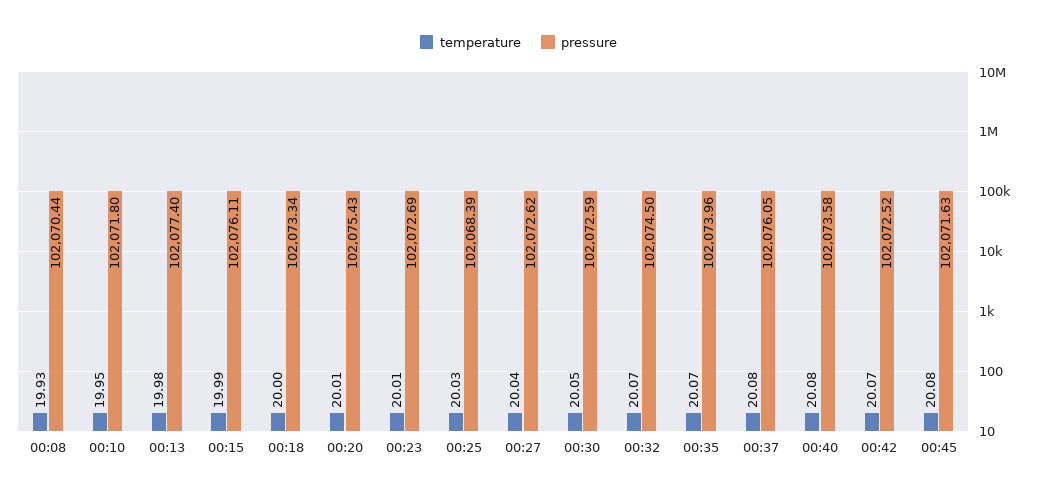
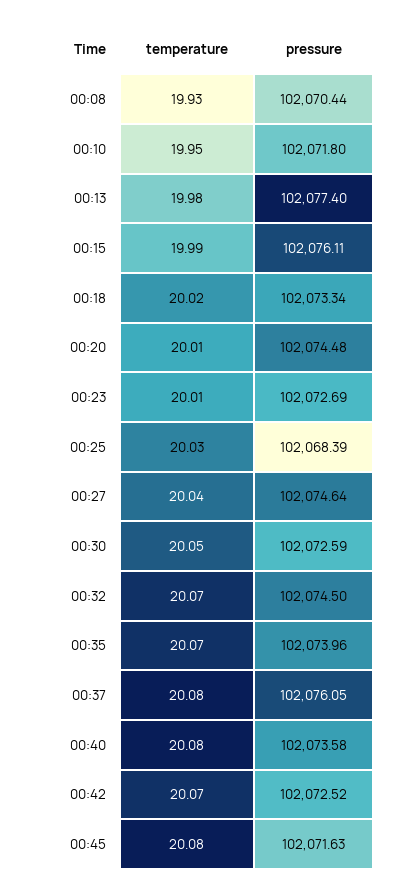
  {
    "temperature": {
      "00:08": 19.93,
      "00:10": 19.95,
      "00:13": 19.98,
      "00:15": 19.99,
-     "00:18": 20,
+     "00:18": 20.02,
      "00:20": 20.01,
      "00:23": 20.01,
      "00:25": 20.03,
      "00:27": 20.04,
      "00:30": 20.05,
      "00:32": 20.07,
      "00:35": 20.07,
      "00:37": 20.08,
      "00:40": 20.08,
      "00:42": 20.07,
      "00:45": 20.08
    },
    "pressure": {
      "00:08": 102070.44,
      "00:10": 102071.8,
      "00:13": 102077.4,
      "00:15": 102076.11,
      "00:18": 102073.34,
-     "00:20": 102075.43,
+     "00:20": 102074.48,
      "00:23": 102072.69,
      "00:25": 102068.39,
-     "00:27": 102072.62,
+     "00:27": 102074.64,
      "00:30": 102072.59,
      "00:32": 102074.5,
      "00:35": 102073.96,
      "00:37": 102076.05,
      "00:40": 102073.58,
      "00:42": 102072.52,
      "00:45": 102071.63
    }
  }

